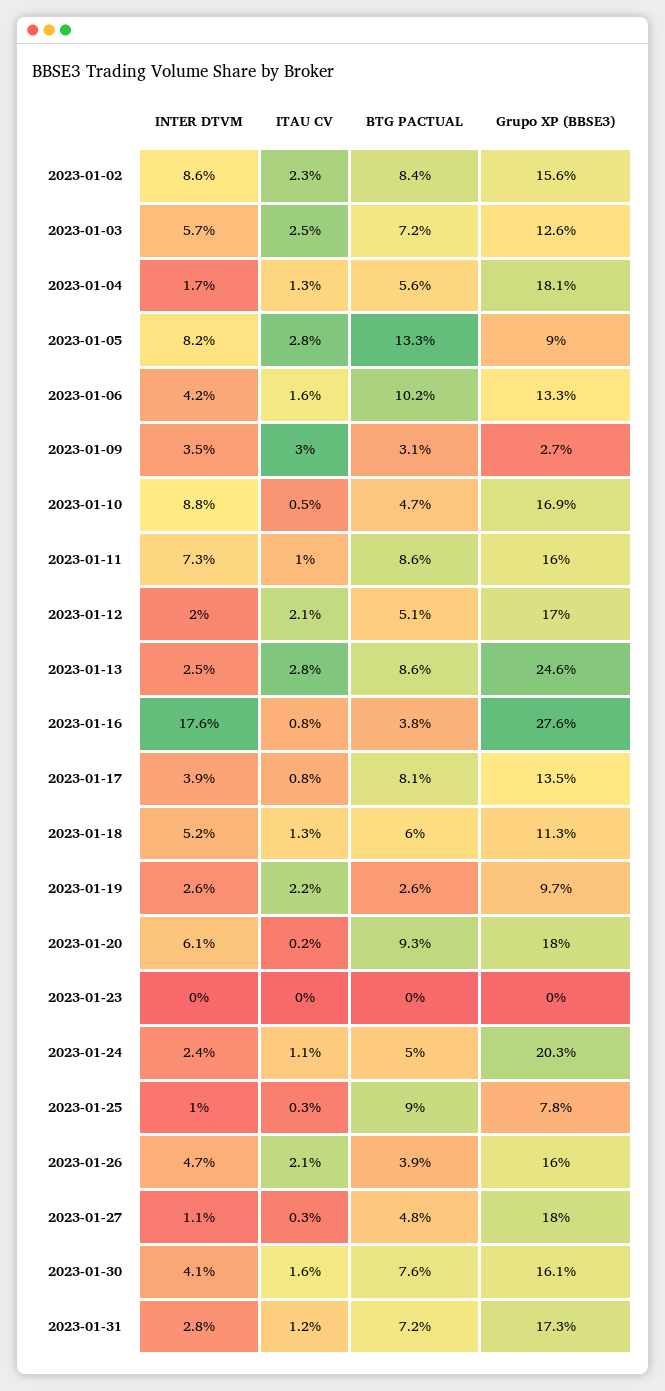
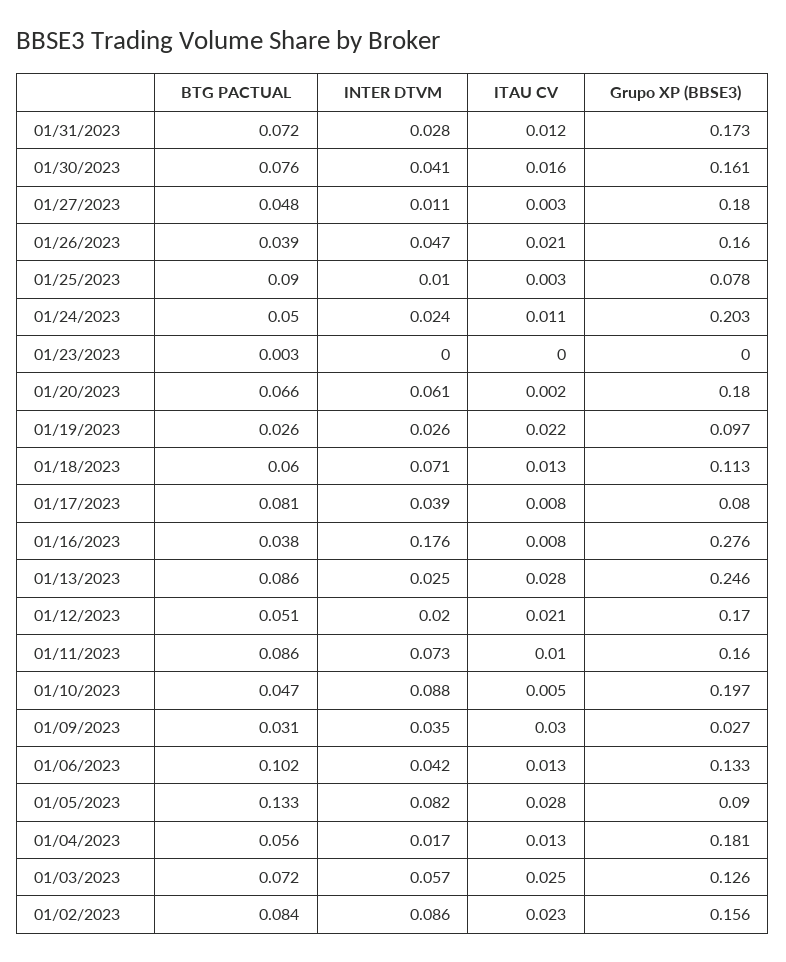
  {
    "INTER DTVM": {
      "2023-01-02": 0.086,
      "2023-01-03": 0.057,
      "2023-01-04": 0.017,
      "2023-01-05": 0.082,
      "2023-01-06": 0.042,
      "2023-01-09": 0.035,
      "2023-01-10": 0.088,
      "2023-01-11": 0.073,
      "2023-01-12": 0.02,
      "2023-01-13": 0.025,
      "2023-01-16": 0.176,
      "2023-01-17": 0.039,
-     "2023-01-18": 0.052,
+     "2023-01-18": 0.071,
      "2023-01-19": 0.026,
      "2023-01-20": 0.061,
      "2023-01-23": 0,
      "2023-01-24": 0.024,
      "2023-01-25": 0.01,
      "2023-01-26": 0.047,
      "2023-01-27": 0.011,
      "2023-01-30": 0.041,
      "2023-01-31": 0.028
    },
    "ITAU CV": {
      "2023-01-02": 0.023,
      "2023-01-03": 0.025,
      "2023-01-04": 0.013,
      "2023-01-05": 0.028,
-     "2023-01-06": 0.016,
+     "2023-01-06": 0.013,
      "2023-01-09": 0.03,
      "2023-01-10": 0.005,
      "2023-01-11": 0.01,
      "2023-01-12": 0.021,
      "2023-01-13": 0.028,
      "2023-01-16": 0.008,
      "2023-01-17": 0.008,
      "2023-01-18": 0.013,
      "2023-01-19": 0.022,
      "2023-01-20": 0.002,
      "2023-01-23": 0,
      "2023-01-24": 0.011,
      "2023-01-25": 0.003,
      "2023-01-26": 0.021,
      "2023-01-27": 0.003,
      "2023-01-30": 0.016,
      "2023-01-31": 0.012
    },
    "BTG PACTUAL": {
      "2023-01-02": 0.084,
      "2023-01-03": 0.072,
      "2023-01-04": 0.056,
      "2023-01-05": 0.133,
      "2023-01-06": 0.102,
      "2023-01-09": 0.031,
      "2023-01-10": 0.047,
      "2023-01-11": 0.086,
      "2023-01-12": 0.051,
      "2023-01-13": 0.086,
      "2023-01-16": 0.038,
      "2023-01-17": 0.081,
      "2023-01-18": 0.06,
      "2023-01-19": 0.026,
-     "2023-01-20": 0.093,
+     "2023-01-20": 0.066,
-     "2023-01-23": 0,
+     "2023-01-23": 0.003,
      "2023-01-24": 0.05,
      "2023-01-25": 0.09,
      "2023-01-26": 0.039,
      "2023-01-27": 0.048,
      "2023-01-30": 0.076,
      "2023-01-31": 0.072
    },
    "Grupo XP (BBSE3)": {
      "2023-01-02": 0.156,
      "2023-01-03": 0.126,
      "2023-01-04": 0.181,
      "2023-01-05": 0.09,
      "2023-01-06": 0.133,
      "2023-01-09": 0.027,
-     "2023-01-10": 0.169,
+     "2023-01-10": 0.197,
      "2023-01-11": 0.16,
      "2023-01-12": 0.17,
      "2023-01-13": 0.246,
      "2023-01-16": 0.276,
-     "2023-01-17": 0.135,
+     "2023-01-17": 0.08,
      "2023-01-18": 0.113,
      "2023-01-19": 0.097,
      "2023-01-20": 0.18,
      "2023-01-23": 0,
      "2023-01-24": 0.203,
      "2023-01-25": 0.078,
      "2023-01-26": 0.16,
      "2023-01-27": 0.18,
      "2023-01-30": 0.161,
      "2023-01-31": 0.173
    }
  }

